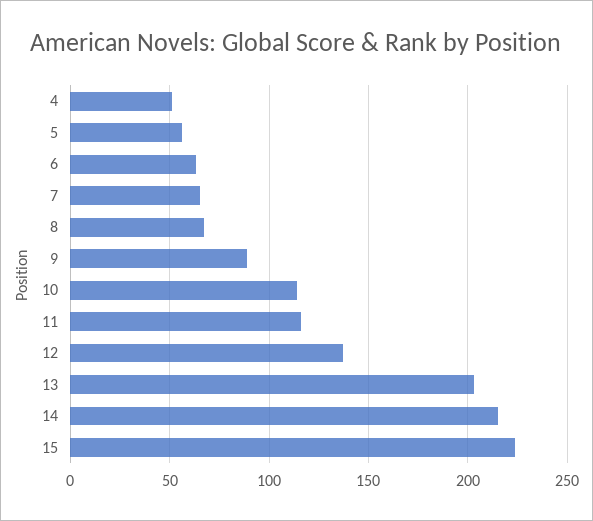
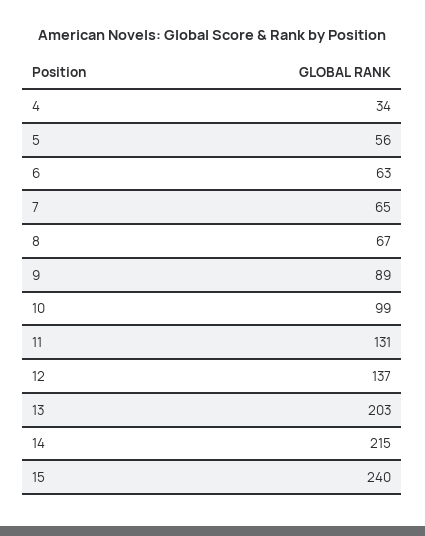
  {
-   "4": 50,
+   "4": 34,
    "5": 56,
    "6": 63,
    "7": 65,
    "8": 67,
    "9": 89,
-   "10": 115,
+   "10": 99,
-   "11": 115,
+   "11": 131,
    "12": 137,
    "13": 203,
    "14": 215,
-   "15": 225
+   "15": 240
  }

